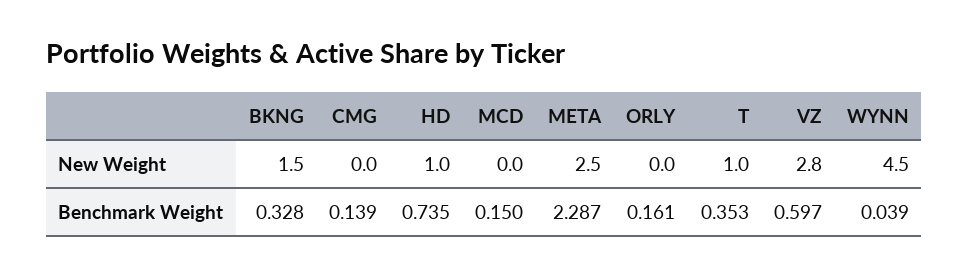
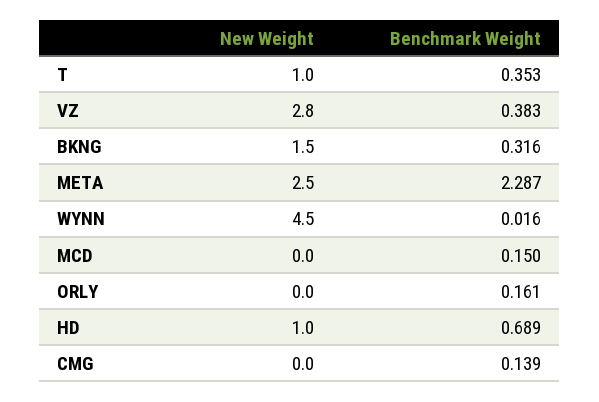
  {
    "BKNG": {
      "New Weight": 1.5,
-     "Benchmark Weight": 0.328
+     "Benchmark Weight": 0.316
    },
    "CMG": {
      "New Weight": 0,
      "Benchmark Weight": 0.139
    },
    "HD": {
      "New Weight": 1,
-     "Benchmark Weight": 0.735
+     "Benchmark Weight": 0.689
    },
    "MCD": {
      "New Weight": 0,
      "Benchmark Weight": 0.15
    },
    "META": {
      "New Weight": 2.5,
      "Benchmark Weight": 2.287
    },
    "ORLY": {
      "New Weight": 0,
      "Benchmark Weight": 0.161
    },
    "T": {
      "New Weight": 1,
      "Benchmark Weight": 0.353
    },
    "VZ": {
      "New Weight": 2.8,
-     "Benchmark Weight": 0.597
+     "Benchmark Weight": 0.383
    },
    "WYNN": {
      "New Weight": 4.5,
-     "Benchmark Weight": 0.039
+     "Benchmark Weight": 0.016
    }
  }

